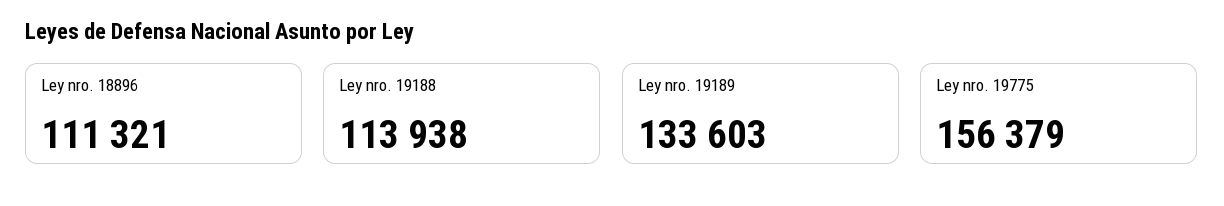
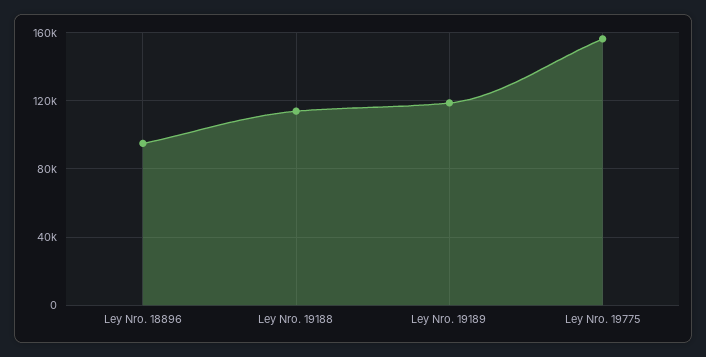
  {
-   "Ley nro. 18896": 111321,
+   "Ley nro. 18896": 95000,
    "Ley nro. 19188": 113938,
-   "Ley nro. 19189": 133603,
+   "Ley nro. 19189": 120000,
    "Ley nro. 19775": 156379
  }

